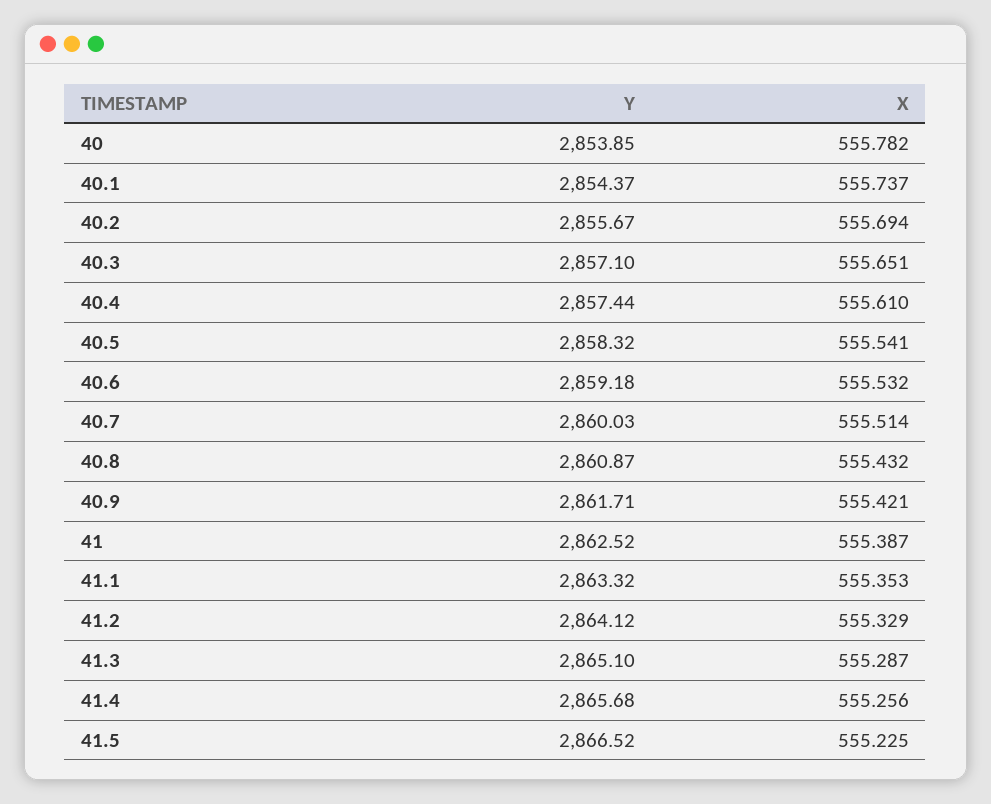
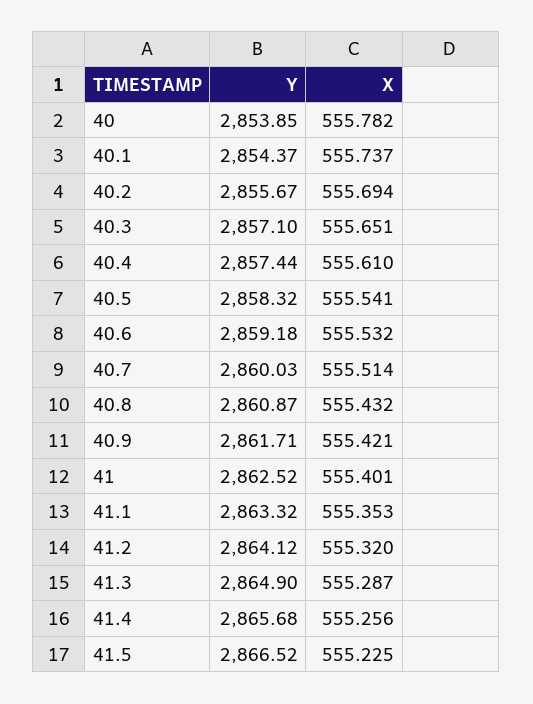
  {
    "Y": {
      "40": 2853.85,
      "40.1": 2854.37,
      "40.2": 2855.67,
      "40.3": 2857.1,
      "40.4": 2857.44,
      "40.5": 2858.32,
      "40.6": 2859.18,
      "40.7": 2860.03,
      "40.8": 2860.87,
      "40.9": 2861.71,
      "41": 2862.52,
      "41.1": 2863.32,
      "41.2": 2864.12,
-     "41.3": 2865.1,
+     "41.3": 2864.9,
      "41.4": 2865.68,
      "41.5": 2866.52
    },
    "X": {
      "40": 555.782,
      "40.1": 555.737,
      "40.2": 555.694,
      "40.3": 555.651,
      "40.4": 555.61,
      "40.5": 555.541,
      "40.6": 555.532,
      "40.7": 555.514,
      "40.8": 555.432,
      "40.9": 555.421,
-     "41": 555.387,
+     "41": 555.401,
      "41.1": 555.353,
-     "41.2": 555.329,
+     "41.2": 555.32,
      "41.3": 555.287,
      "41.4": 555.256,
      "41.5": 555.225
    }
  }

